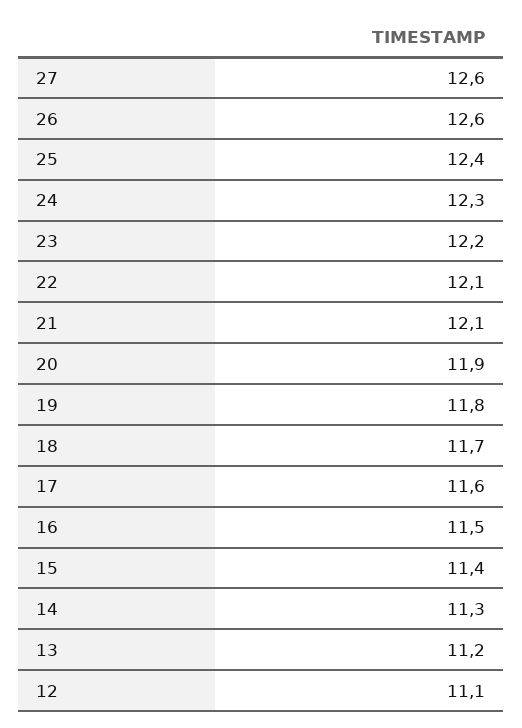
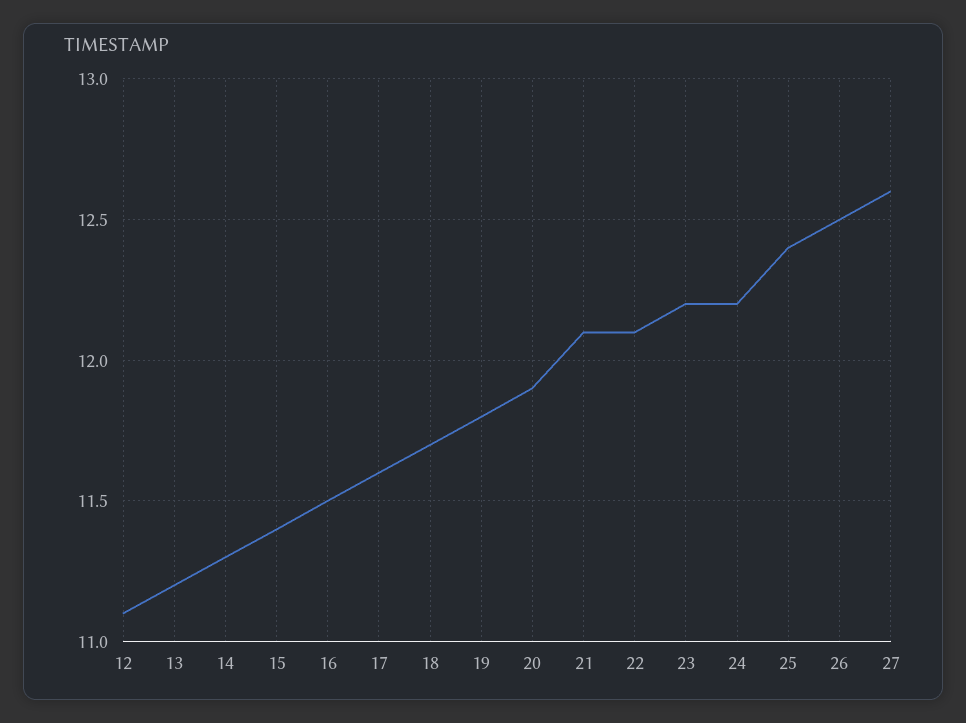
  {
    "27": 12.6,
-   "26": 12.6,
+   "26": 12.5,
    "25": 12.4,
-   "24": 12.3,
+   "24": 12.2,
    "23": 12.2,
    "22": 12.1,
    "21": 12.1,
    "20": 11.9,
    "19": 11.8,
    "18": 11.7,
    "17": 11.6,
    "16": 11.5,
    "15": 11.4,
    "14": 11.3,
    "13": 11.2,
    "12": 11.1
  }

